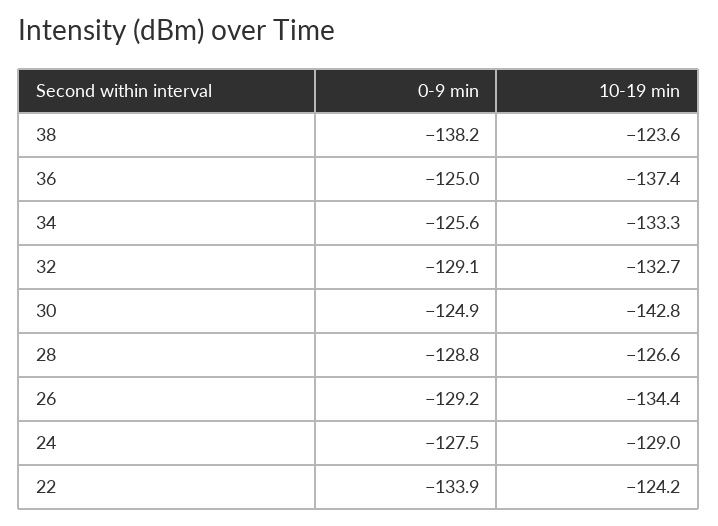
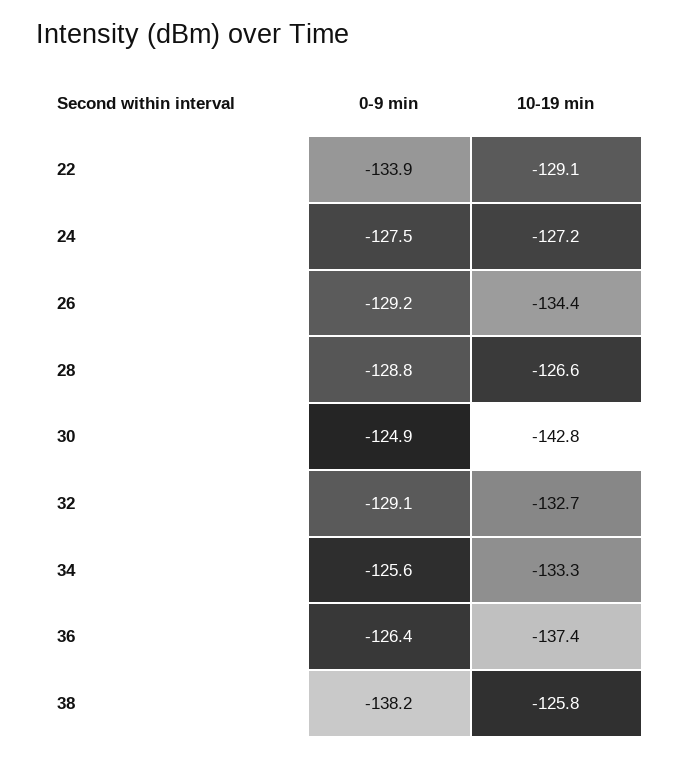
  {
    "0-9 min": {
      "38": -138.2,
-     "36": -125,
+     "36": -126.4,
      "34": -125.6,
      "32": -129.1,
      "30": -124.9,
      "28": -128.8,
      "26": -129.2,
      "24": -127.5,
      "22": -133.9
    },
    "10-19 min": {
-     "38": -123.6,
+     "38": -125.8,
      "36": -137.4,
      "34": -133.3,
      "32": -132.7,
      "30": -142.8,
      "28": -126.6,
      "26": -134.4,
-     "24": -129,
+     "24": -127.2,
-     "22": -124.2
+     "22": -129.1
    }
  }

